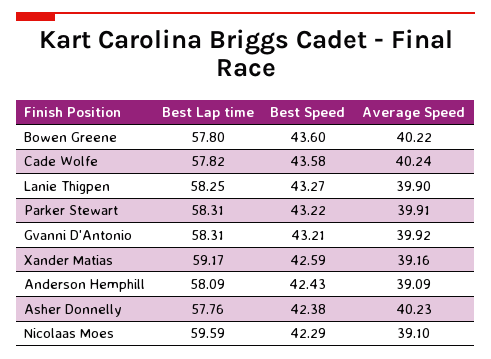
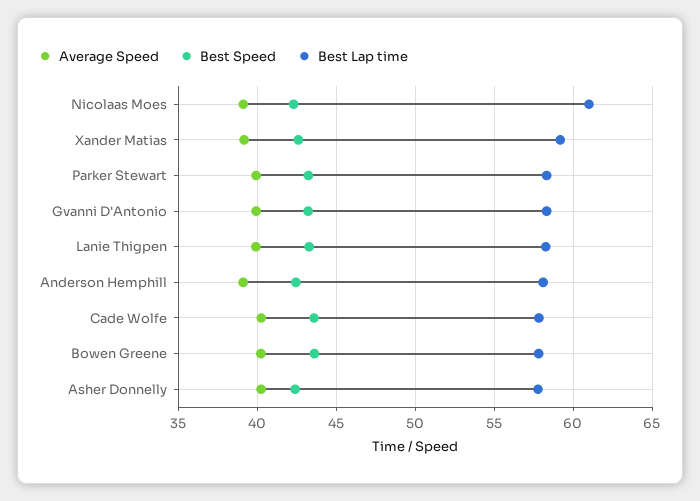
  {
    "Best Lap time": {
      "Bowen Greene": 57.8,
      "Cade Wolfe": 57.82,
      "Lanie Thigpen": 58.25,
      "Parker Stewart": 58.31,
      "Gvanni D'Antonio": 58.31,
      "Xander Matias": 59.17,
      "Anderson Hemphill": 58.09,
      "Asher Donnelly": 57.76,
-     "Nicolaas Moes": 59.59
+     "Nicolaas Moes": 61
    },
    "Best Speed": {
      "Bowen Greene": 43.6,
      "Cade Wolfe": 43.58,
      "Lanie Thigpen": 43.27,
      "Parker Stewart": 43.22,
      "Gvanni D'Antonio": 43.21,
      "Xander Matias": 42.59,
      "Anderson Hemphill": 42.43,
      "Asher Donnelly": 42.38,
      "Nicolaas Moes": 42.29
    },
    "Average Speed": {
      "Bowen Greene": 40.22,
      "Cade Wolfe": 40.24,
      "Lanie Thigpen": 39.9,
      "Parker Stewart": 39.91,
      "Gvanni D'Antonio": 39.92,
      "Xander Matias": 39.16,
      "Anderson Hemphill": 39.09,
      "Asher Donnelly": 40.23,
      "Nicolaas Moes": 39.1
    }
  }

